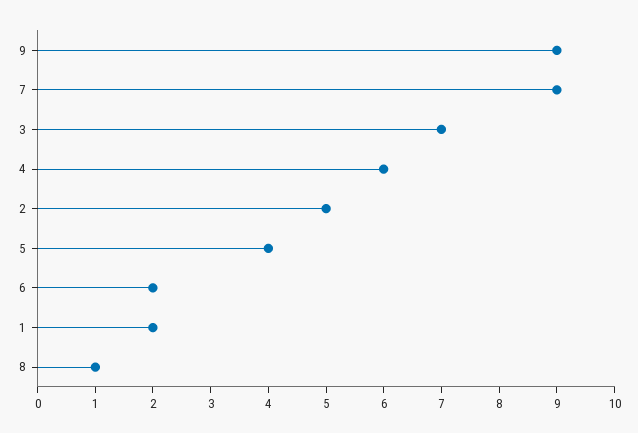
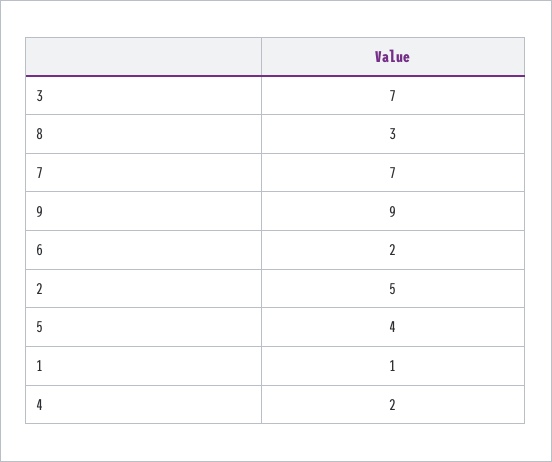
  {
    "9": 9,
-   "7": 9,
+   "7": 7,
    "3": 7,
-   "4": 6,
+   "4": 2,
    "2": 5,
    "5": 4,
    "6": 2,
-   "1": 2,
+   "1": 1,
-   "8": 1
+   "8": 3
  }

